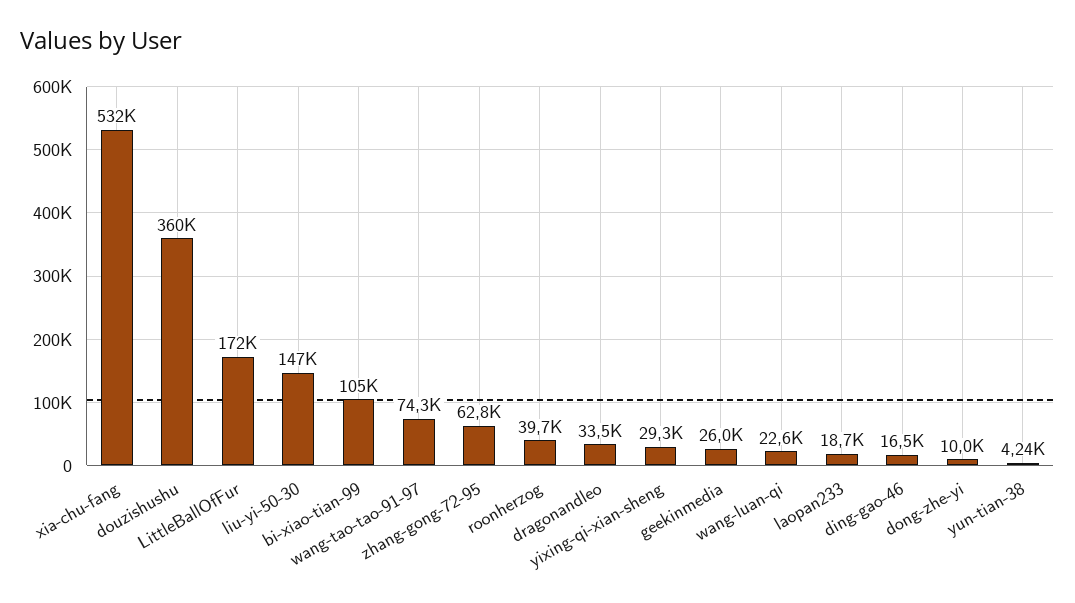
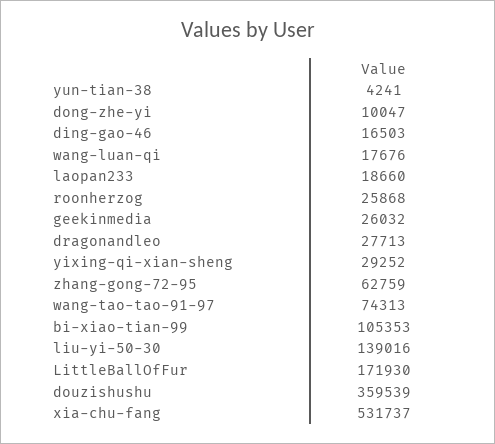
  {
    "xia-chu-fang": 531737,
    "douzishushu": 359539,
    "LittleBallOfFur": 171930,
-   "liu-yi-50-30": 147000,
+   "liu-yi-50-30": 139016,
    "bi-xiao-tian-99": 105353,
    "wang-tao-tao-91-97": 74313,
    "zhang-gong-72-95": 62759,
-   "roonherzog": 39700,
+   "roonherzog": 25868,
-   "dragonandleo": 33500,
+   "dragonandleo": 27713,
    "yixing-qi-xian-sheng": 29252,
    "geekinmedia": 26032,
-   "wang-luan-qi": 22600,
+   "wang-luan-qi": 17676,
    "laopan233": 18660,
    "ding-gao-46": 16503,
    "dong-zhe-yi": 10047,
    "yun-tian-38": 4241
  }

